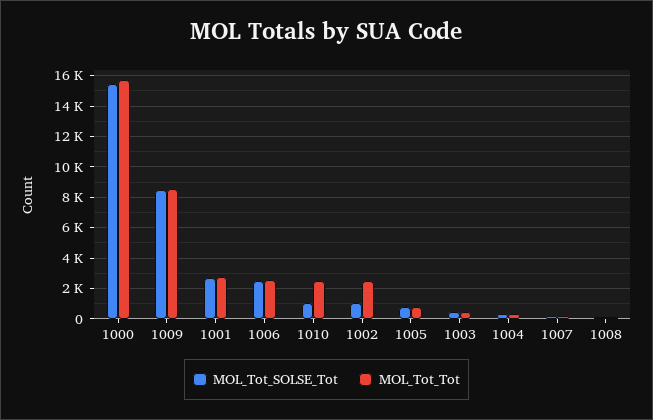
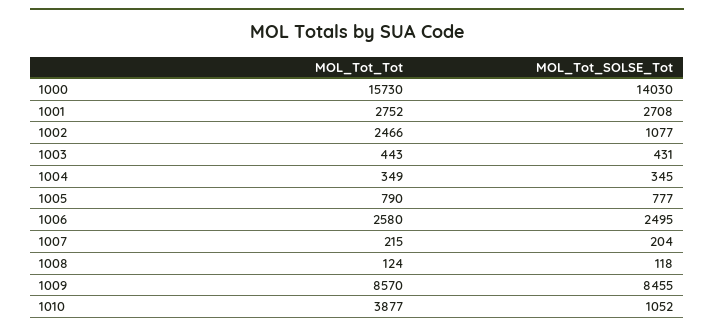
  {
    "MOL_Tot_SOLSE_Tot": {
-     "1000": 15500,
+     "1000": 14030,
      "1009": 8455,
      "1001": 2708,
      "1006": 2495,
      "1010": 1052,
      "1002": 1077,
      "1005": 777,
      "1003": 431,
      "1004": 345,
      "1007": 204,
      "1008": 118
    },
    "MOL_Tot_Tot": {
      "1000": 15730,
      "1009": 8570,
      "1001": 2752,
      "1006": 2580,
-     "1010": 2500,
+     "1010": 3877,
      "1002": 2466,
      "1005": 790,
      "1003": 443,
      "1004": 349,
      "1007": 215,
      "1008": 124
    }
  }

